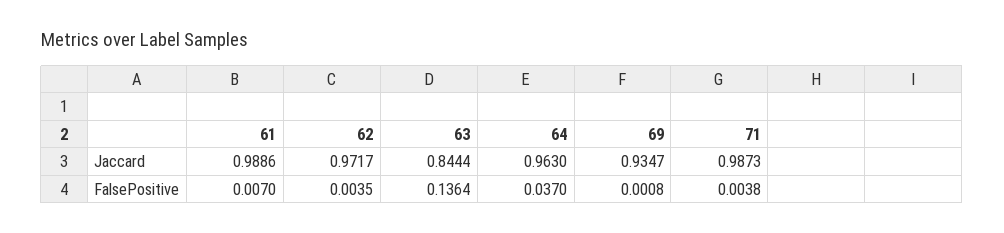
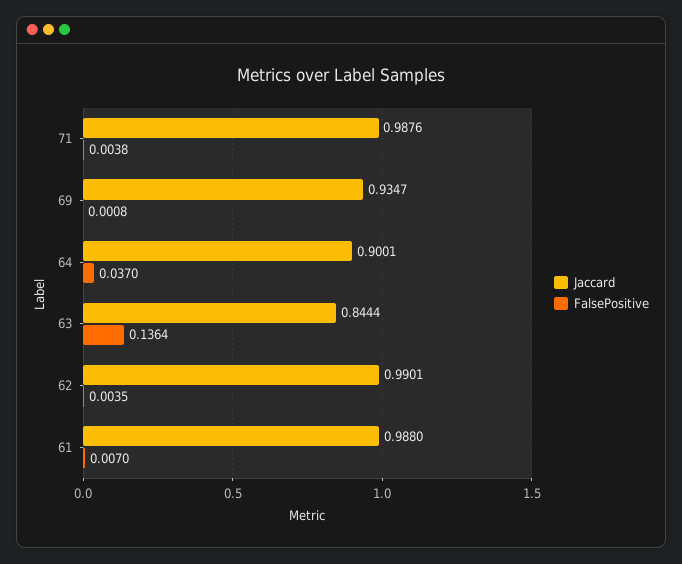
  {
    "Jaccard": {
-     "61": 0.9886,
+     "61": 0.988,
-     "62": 0.9717,
+     "62": 0.9901,
      "63": 0.8444,
-     "64": 0.963,
+     "64": 0.9001,
      "69": 0.9347,
-     "71": 0.9873
+     "71": 0.9876
    },
    "FalsePositive": {
      "61": 0.007,
      "62": 0.0035,
      "63": 0.1364,
      "64": 0.037,
      "69": 0.0008,
      "71": 0.0038
    }
  }

